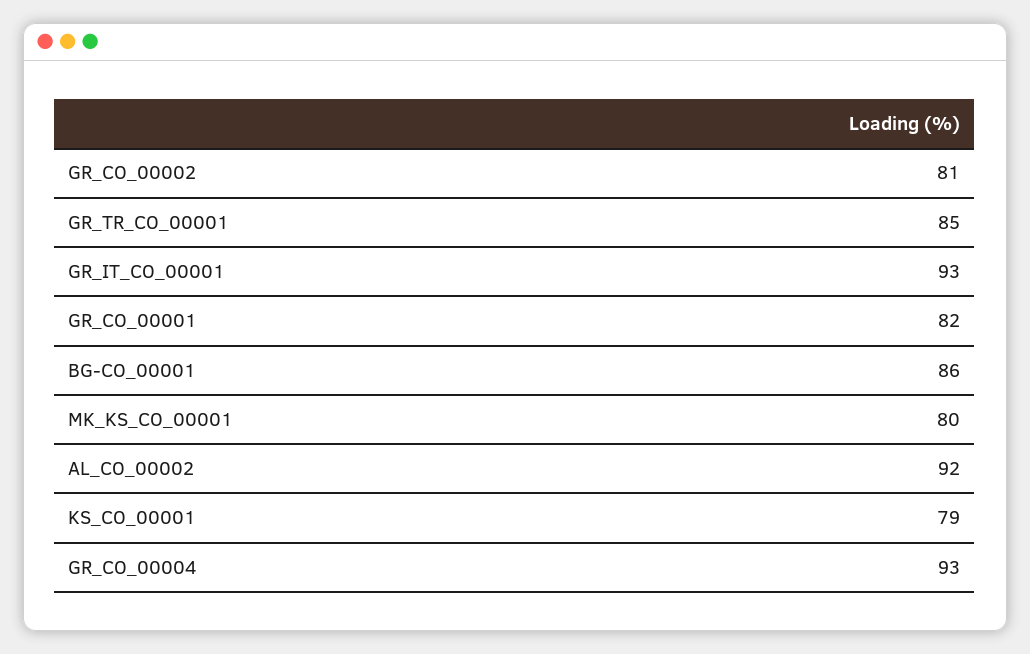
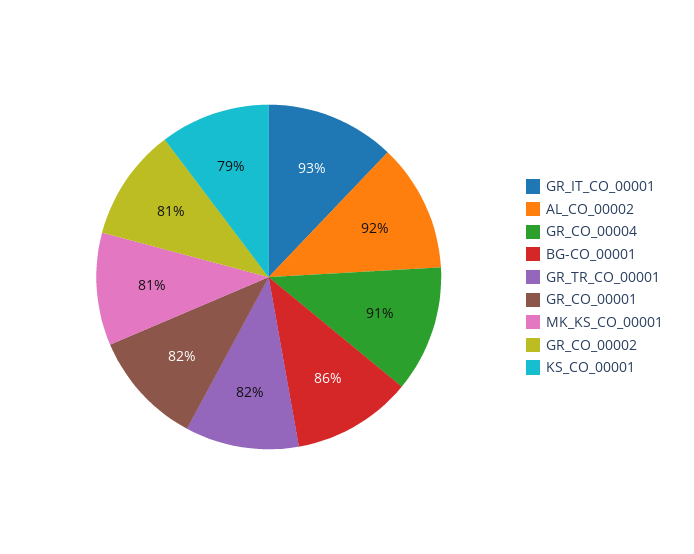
  {
    "GR_CO_00002": 81,
-   "GR_TR_CO_00001": 85,
+   "GR_TR_CO_00001": 82,
    "GR_IT_CO_00001": 93,
    "GR_CO_00001": 82,
    "BG-CO_00001": 86,
-   "MK_KS_CO_00001": 80,
+   "MK_KS_CO_00001": 81,
    "AL_CO_00002": 92,
    "KS_CO_00001": 79,
-   "GR_CO_00004": 93
+   "GR_CO_00004": 91
  }

